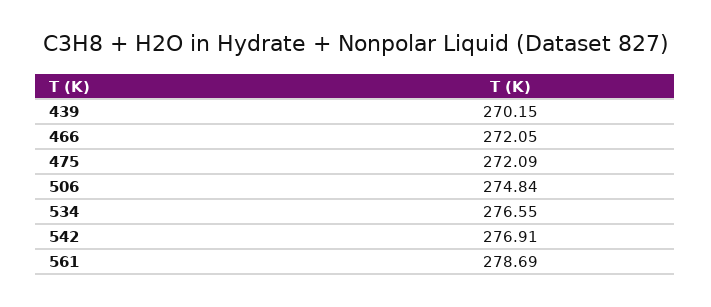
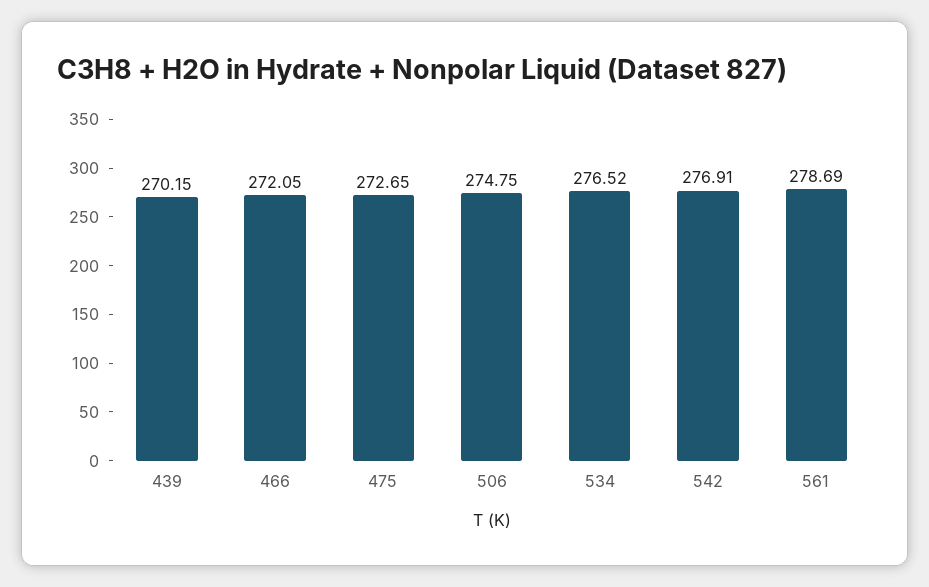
  {
    "439": 270.15,
    "466": 272.05,
-   "475": 272.09,
+   "475": 272.65,
-   "506": 274.84,
+   "506": 274.75,
-   "534": 276.55,
+   "534": 276.52,
    "542": 276.91,
    "561": 278.69
  }

